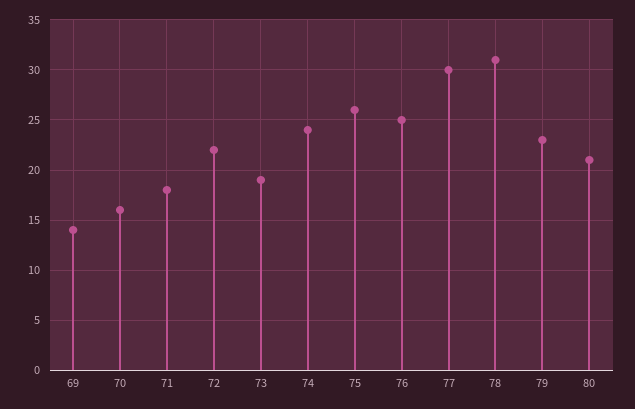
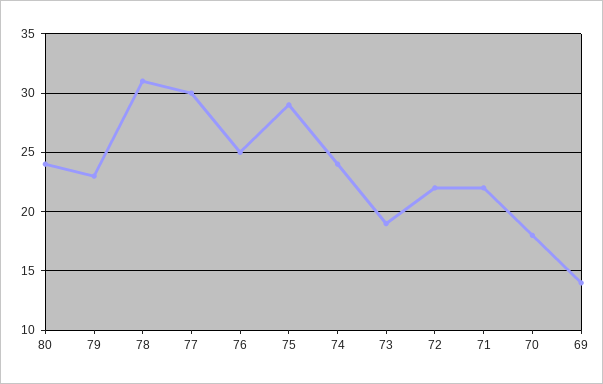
  {
    "69": 14,
-   "70": 16,
+   "70": 18,
-   "71": 18,
+   "71": 22,
    "72": 22,
    "73": 19,
    "74": 24,
-   "75": 26,
+   "75": 29,
    "76": 25,
    "77": 30,
    "78": 31,
    "79": 23,
-   "80": 21
+   "80": 24
  }

